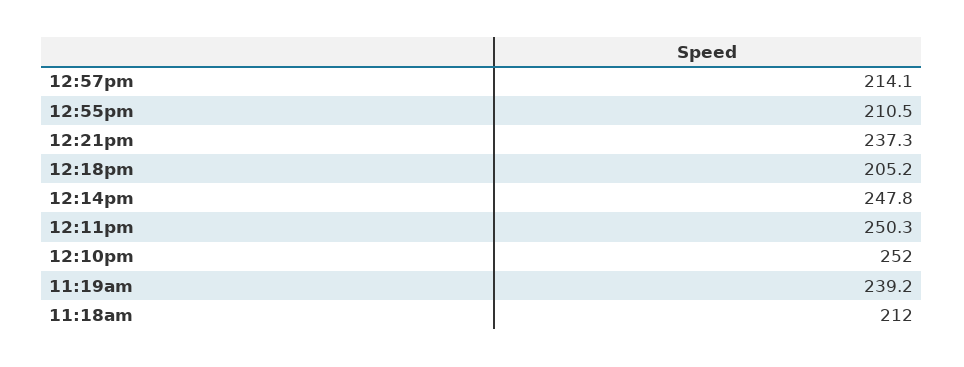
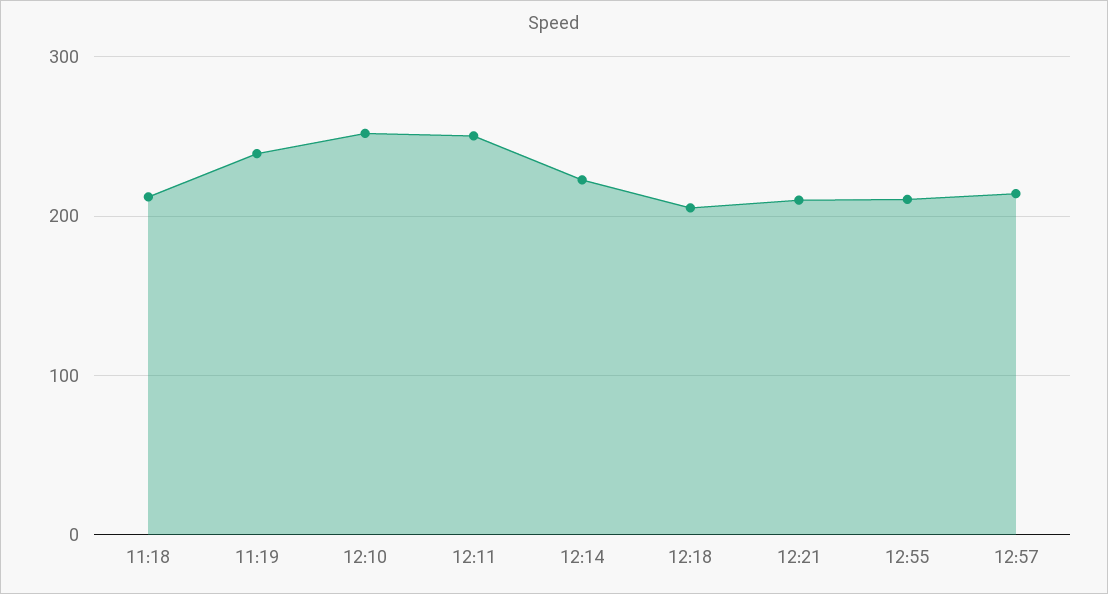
  {
    "12:57pm": 214.1,
    "12:55pm": 210.5,
-   "12:21pm": 237.3,
+   "12:21pm": 210,
    "12:18pm": 205.2,
-   "12:14pm": 247.8,
+   "12:14pm": 220,
    "12:11pm": 250.3,
    "12:10pm": 252,
    "11:19am": 239.2,
    "11:18am": 212
  }

